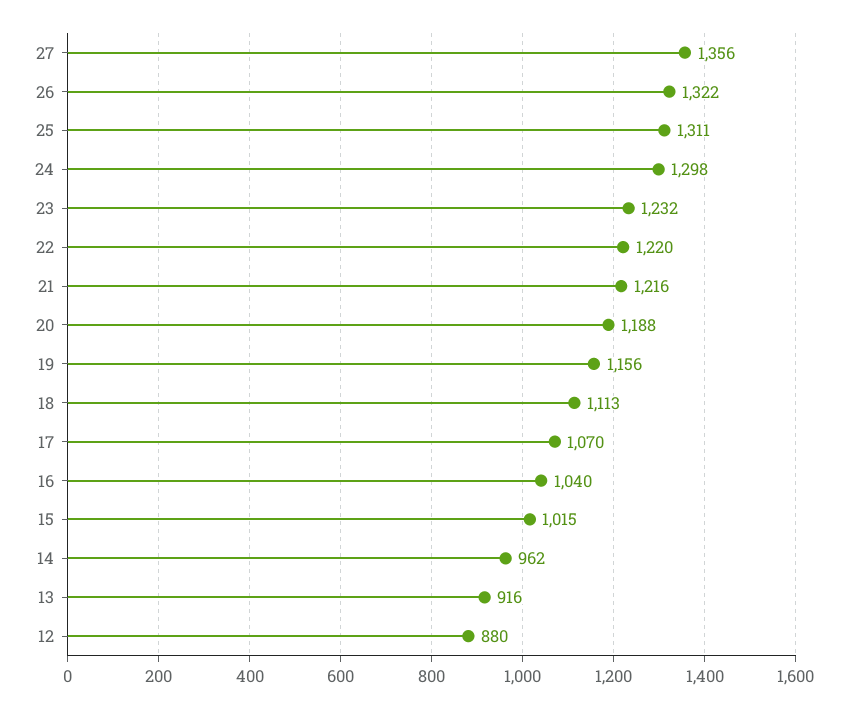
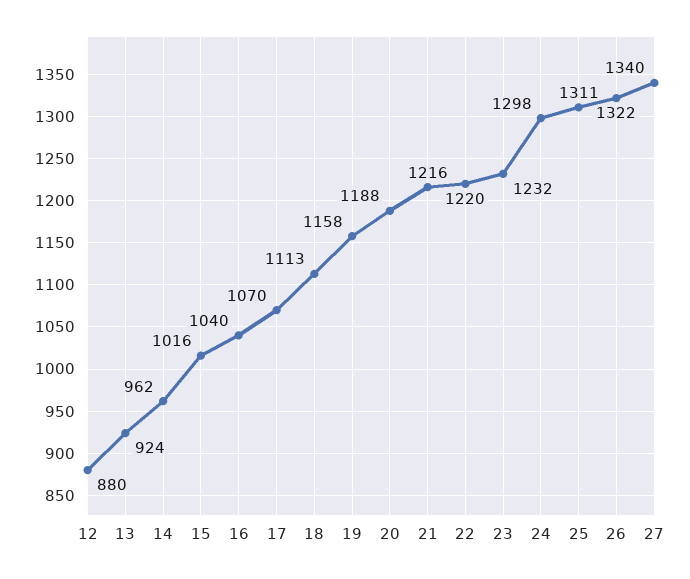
  {
-   "27": 1356,
+   "27": 1340,
    "26": 1322,
    "25": 1311,
    "24": 1298,
    "23": 1232,
    "22": 1220,
    "21": 1216,
    "20": 1188,
-   "19": 1156,
+   "19": 1158,
    "18": 1113,
    "17": 1070,
    "16": 1040,
-   "15": 1015,
+   "15": 1016,
    "14": 962,
-   "13": 916,
+   "13": 924,
    "12": 880
  }

